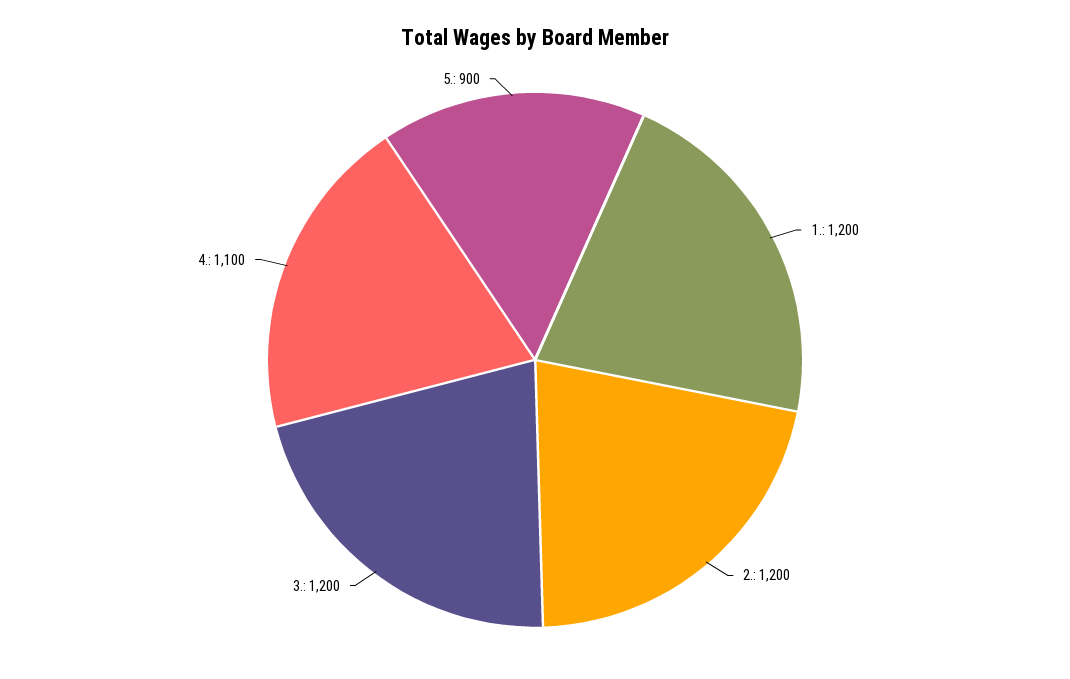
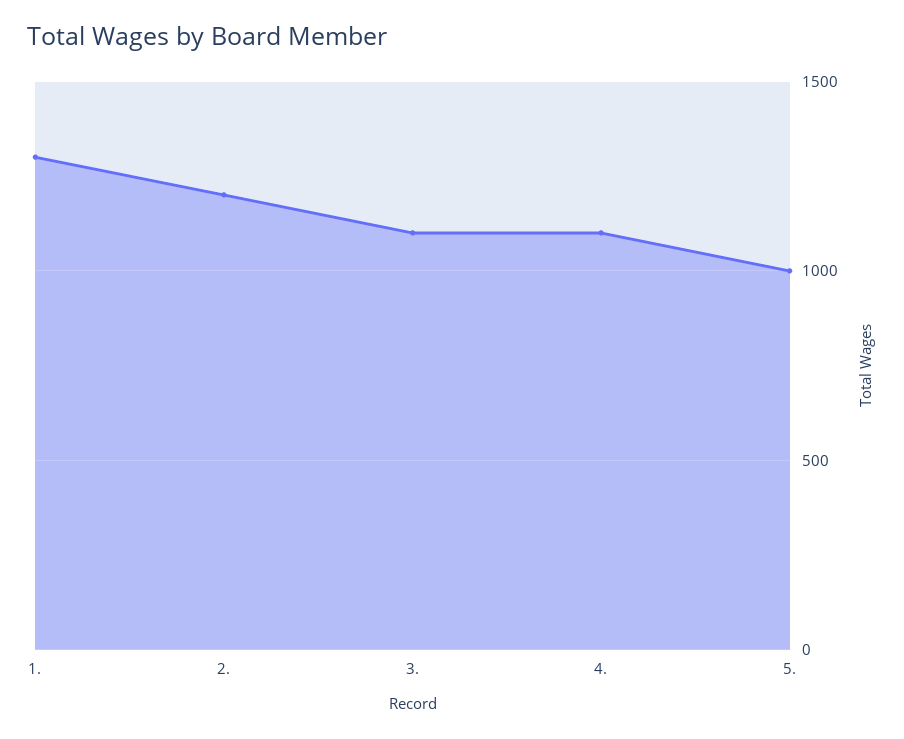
  {
-   "1.": 1200,
+   "1.": 1300,
    "2.": 1200,
-   "3.": 1200,
+   "3.": 1100,
    "4.": 1100,
-   "5.": 900
+   "5.": 1000
  }

